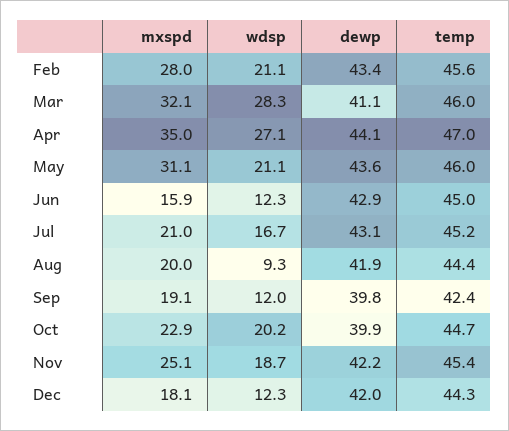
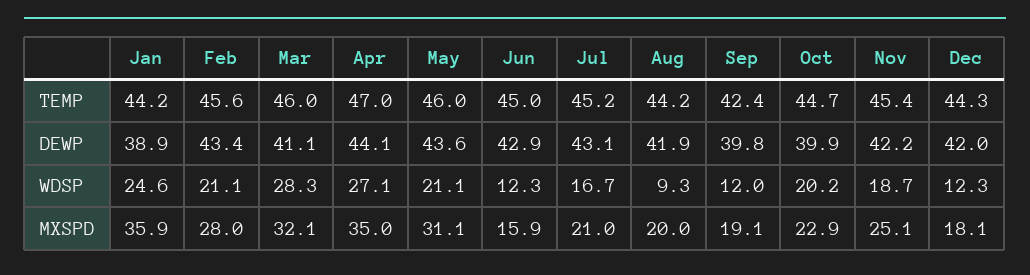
  {
    "mxspd": {
      "Feb": 28,
      "Mar": 32.1,
      "Apr": 35,
      "May": 31.1,
      "Jun": 15.9,
      "Jul": 21,
      "Aug": 20,
      "Sep": 19.1,
      "Oct": 22.9,
      "Nov": 25.1,
-     "Dec": 18.1
+     "Dec": 18.1,
+     "Jan": 35.9
    },
    "wdsp": {
      "Feb": 21.1,
      "Mar": 28.3,
      "Apr": 27.1,
      "May": 21.1,
      "Jun": 12.3,
      "Jul": 16.7,
      "Aug": 9.3,
      "Sep": 12,
      "Oct": 20.2,
      "Nov": 18.7,
-     "Dec": 12.3
+     "Dec": 12.3,
+     "Jan": 24.6
    },
    "dewp": {
      "Feb": 43.4,
      "Mar": 41.1,
      "Apr": 44.1,
      "May": 43.6,
      "Jun": 42.9,
      "Jul": 43.1,
      "Aug": 41.9,
      "Sep": 39.8,
      "Oct": 39.9,
      "Nov": 42.2,
-     "Dec": 42
+     "Dec": 42,
+     "Jan": 38.9
    },
    "temp": {
      "Feb": 45.6,
      "Mar": 46,
      "Apr": 47,
      "May": 46,
      "Jun": 45,
      "Jul": 45.2,
-     "Aug": 44.4,
+     "Aug": 44.2,
      "Sep": 42.4,
      "Oct": 44.7,
      "Nov": 45.4,
-     "Dec": 44.3
+     "Dec": 44.3,
+     "Jan": 44.2
    }
  }

